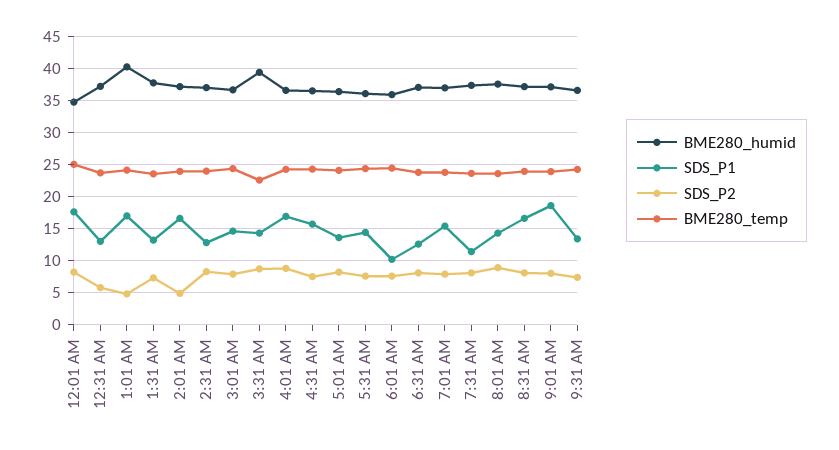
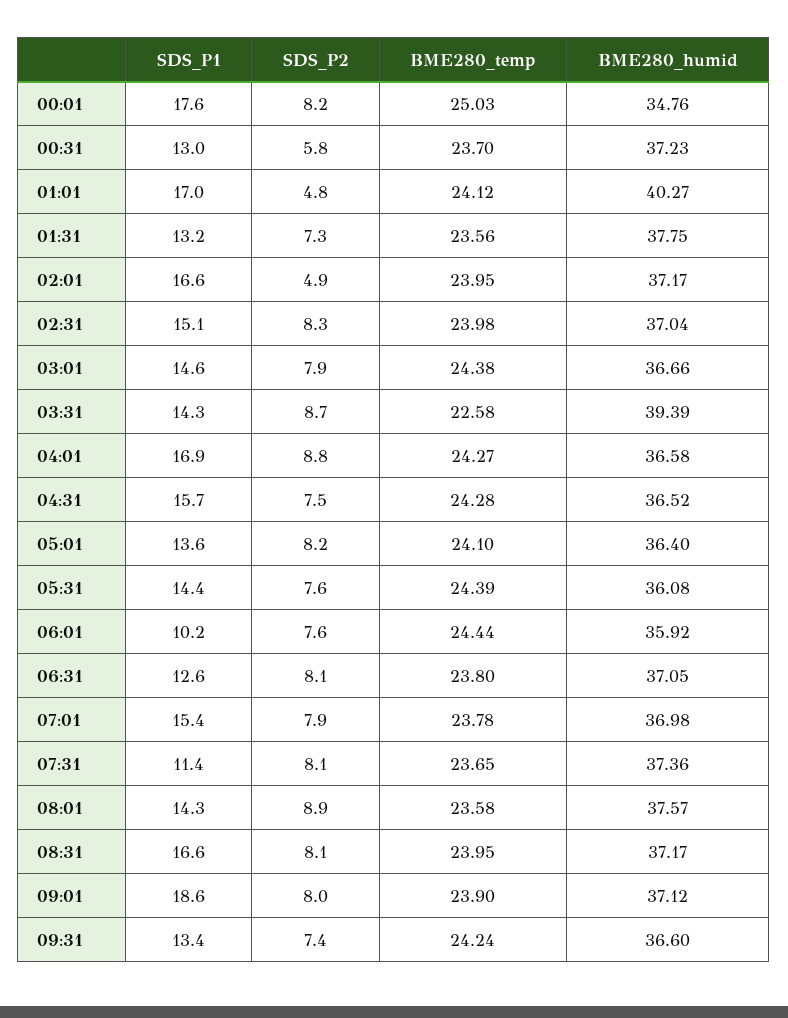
  {
    "BME280_humid": {
      "12:01 AM": 34.76,
      "12:31 AM": 37.23,
      "1:01 AM": 40.27,
      "1:31 AM": 37.75,
      "2:01 AM": 37.17,
      "2:31 AM": 37.04,
      "3:01 AM": 36.66,
      "3:31 AM": 39.39,
      "4:01 AM": 36.58,
      "4:31 AM": 36.52,
      "5:01 AM": 36.4,
      "5:31 AM": 36.08,
      "6:01 AM": 35.92,
      "6:31 AM": 37.05,
      "7:01 AM": 36.98,
      "7:31 AM": 37.36,
      "8:01 AM": 37.57,
      "8:31 AM": 37.17,
      "9:01 AM": 37.12,
      "9:31 AM": 36.6
    },
    "SDS_P1": {
      "12:01 AM": 17.6,
      "12:31 AM": 13,
      "1:01 AM": 17,
      "1:31 AM": 13.2,
      "2:01 AM": 16.6,
-     "2:31 AM": 13,
+     "2:31 AM": 15.1,
      "3:01 AM": 14.6,
      "3:31 AM": 14.3,
      "4:01 AM": 16.9,
      "4:31 AM": 15.7,
      "5:01 AM": 13.6,
      "5:31 AM": 14.4,
      "6:01 AM": 10.2,
      "6:31 AM": 12.6,
      "7:01 AM": 15.4,
      "7:31 AM": 11.4,
      "8:01 AM": 14.3,
      "8:31 AM": 16.6,
      "9:01 AM": 18.6,
      "9:31 AM": 13.4
    },
    "SDS_P2": {
      "12:01 AM": 8.2,
      "12:31 AM": 5.8,
      "1:01 AM": 4.8,
      "1:31 AM": 7.3,
      "2:01 AM": 4.9,
      "2:31 AM": 8.3,
      "3:01 AM": 7.9,
      "3:31 AM": 8.7,
      "4:01 AM": 8.8,
      "4:31 AM": 7.5,
      "5:01 AM": 8.2,
      "5:31 AM": 7.6,
      "6:01 AM": 7.6,
      "6:31 AM": 8.1,
      "7:01 AM": 7.9,
      "7:31 AM": 8.1,
      "8:01 AM": 8.9,
      "8:31 AM": 8.1,
      "9:01 AM": 8,
      "9:31 AM": 7.4
    },
    "BME280_temp": {
      "12:01 AM": 25.03,
      "12:31 AM": 23.7,
      "1:01 AM": 24.12,
      "1:31 AM": 23.56,
      "2:01 AM": 23.95,
      "2:31 AM": 23.98,
      "3:01 AM": 24.38,
      "3:31 AM": 22.58,
      "4:01 AM": 24.27,
      "4:31 AM": 24.28,
      "5:01 AM": 24.1,
      "5:31 AM": 24.39,
      "6:01 AM": 24.44,
      "6:31 AM": 23.8,
      "7:01 AM": 23.78,
      "7:31 AM": 23.65,
      "8:01 AM": 23.58,
      "8:31 AM": 23.95,
      "9:01 AM": 23.9,
      "9:31 AM": 24.24
    }
  }

